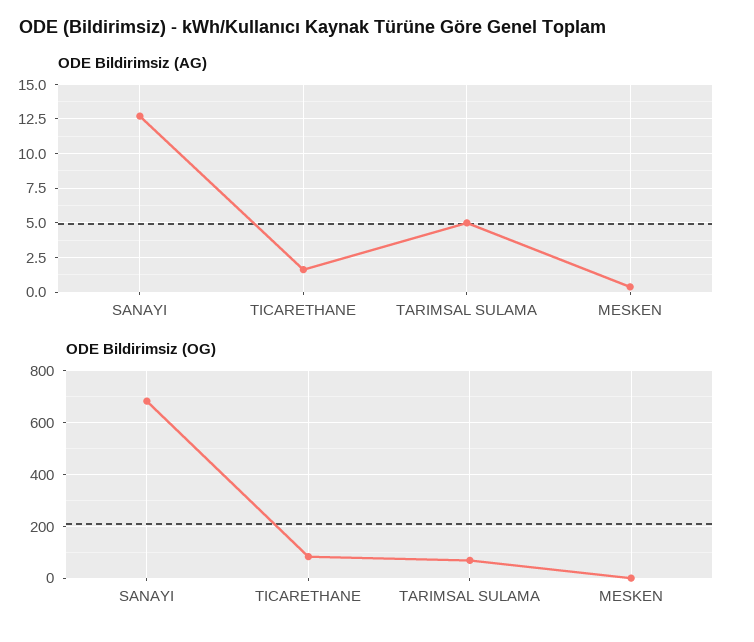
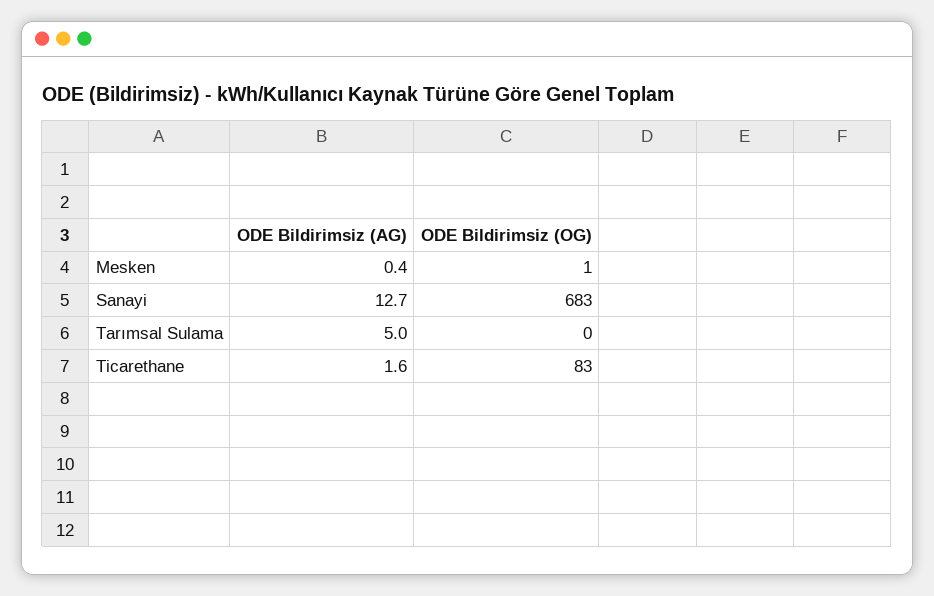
  {
    "ODE Bildirimsiz (AG)": {
      "SANAYI": 12.7,
      "TICARETHANE": 1.6,
      "TARIMSAL SULAMA": 5,
      "MESKEN": 0.4
    },
    "ODE Bildirimsiz (OG)": {
      "SANAYI": 683,
      "TICARETHANE": 83,
-     "TARIMSAL SULAMA": 75,
+     "TARIMSAL SULAMA": 0,
      "MESKEN": 1
    }
  }

